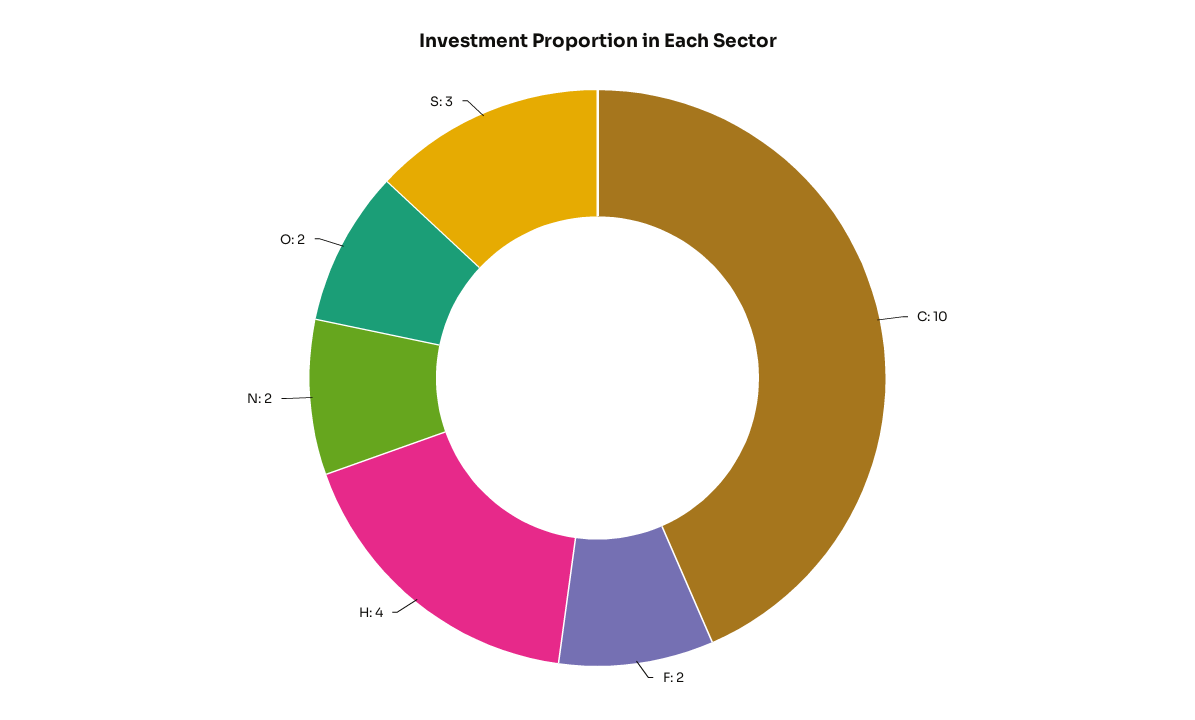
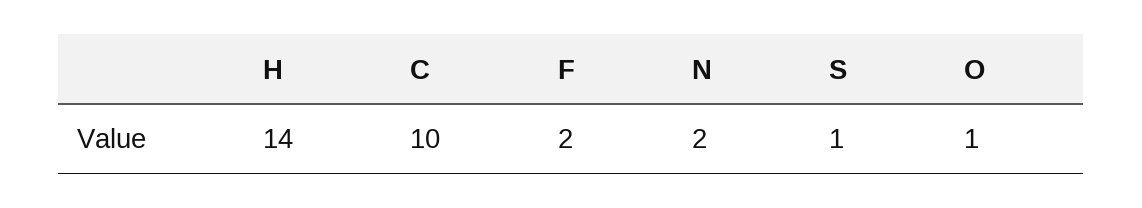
  {
    "C": 10,
    "F": 2,
-   "H": 4,
+   "H": 14,
    "N": 2,
-   "O": 2,
+   "O": 1,
-   "S": 3
+   "S": 1
  }

